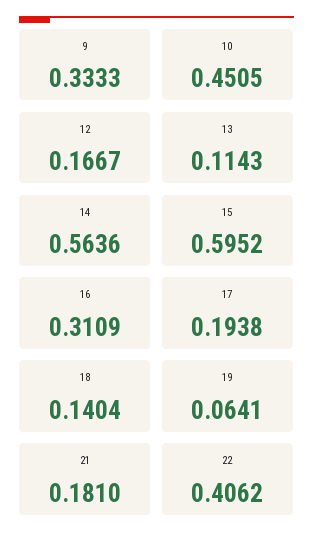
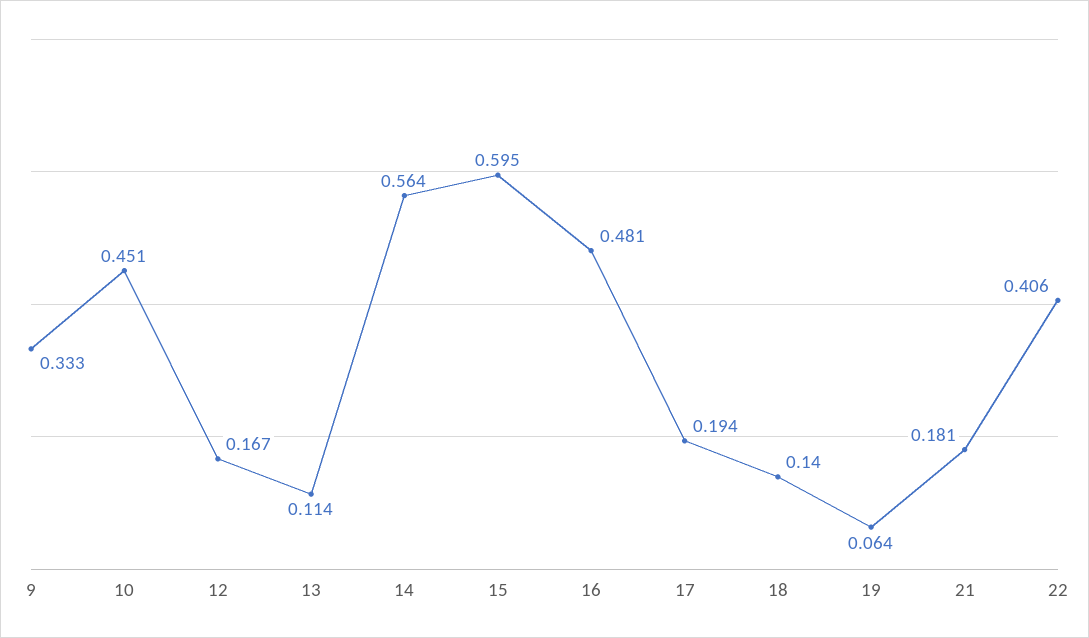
  {
    "9": 0.3333,
    "10": 0.4505,
    "12": 0.1667,
    "13": 0.1143,
    "14": 0.5636,
    "15": 0.5952,
-   "16": 0.3109,
+   "16": 0.481,
    "17": 0.1938,
    "18": 0.1404,
    "19": 0.0641,
    "21": 0.181,
    "22": 0.4062
  }

